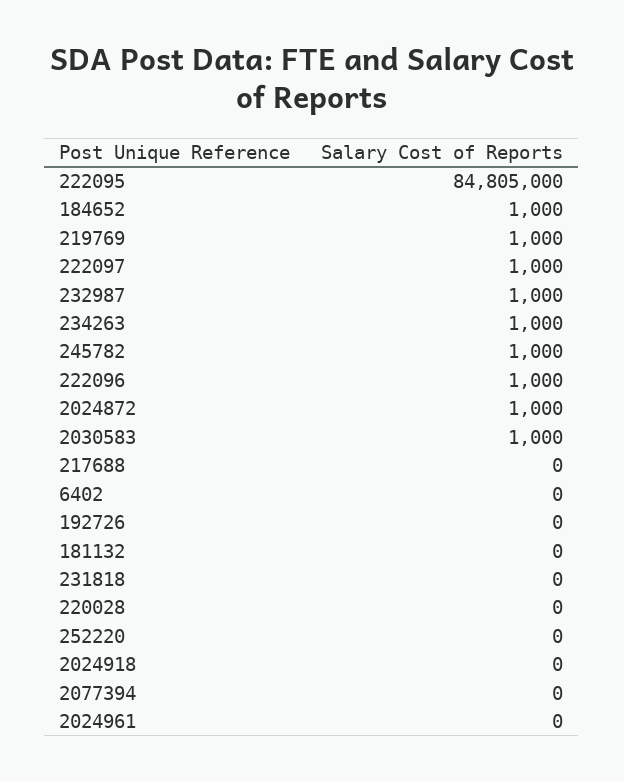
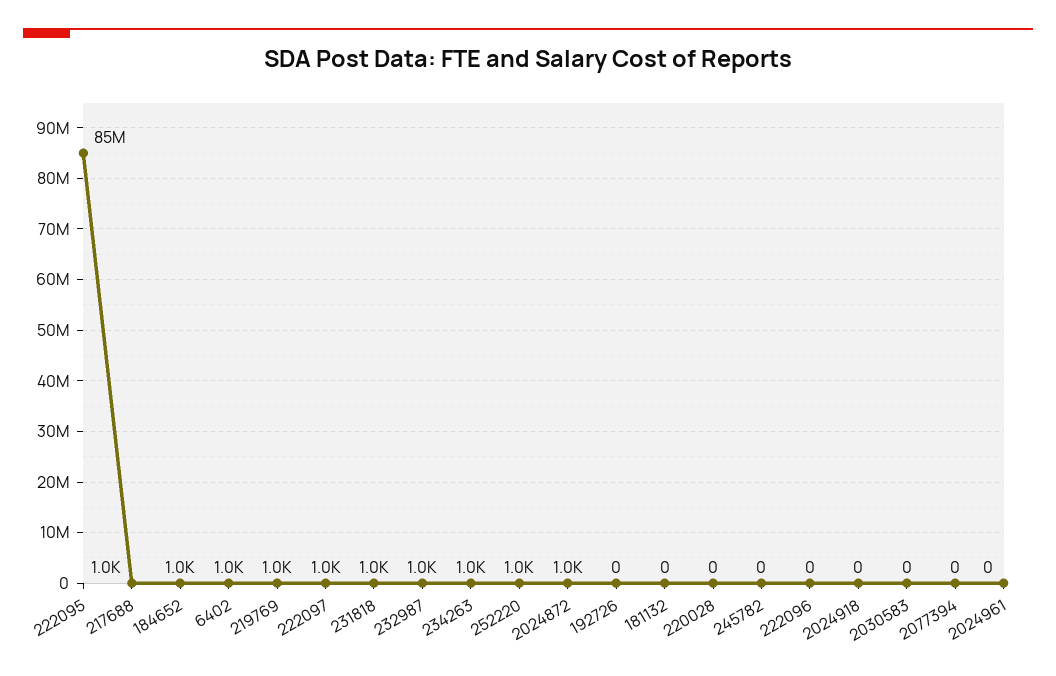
  {
    "222095": 84805000,
    "184652": 1000,
    "219769": 1000,
    "222097": 1000,
    "232987": 1000,
    "234263": 1000,
-   "245782": 1000,
+   "245782": 0,
-   "222096": 1000,
+   "222096": 0,
    "2024872": 1000,
-   "2030583": 1000,
+   "2030583": 0,
-   "217688": 0,
+   "217688": 1000,
-   "6402": 0,
+   "6402": 1000,
    "192726": 0,
    "181132": 0,
-   "231818": 0,
+   "231818": 1000,
    "220028": 0,
-   "252220": 0,
+   "252220": 1000,
    "2024918": 0,
    "2077394": 0,
    "2024961": 0
  }

